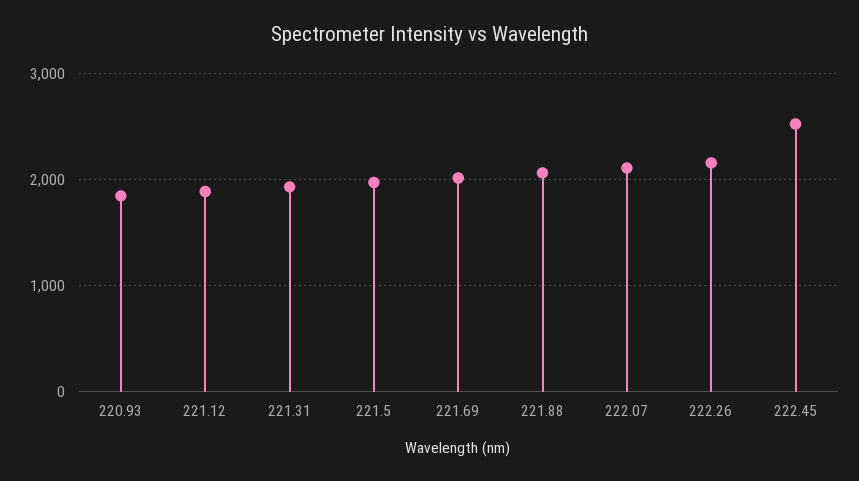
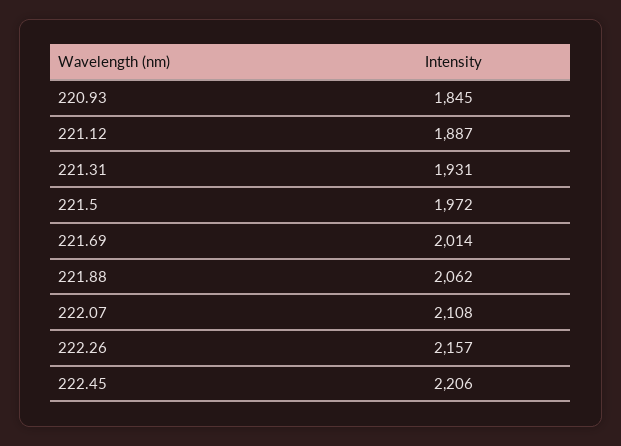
  {
    "220.93": 1845,
    "221.12": 1887,
    "221.31": 1931,
    "221.5": 1972,
    "221.69": 2014,
    "221.88": 2062,
    "222.07": 2108,
    "222.26": 2157,
-   "222.45": 2500
+   "222.45": 2206
  }

